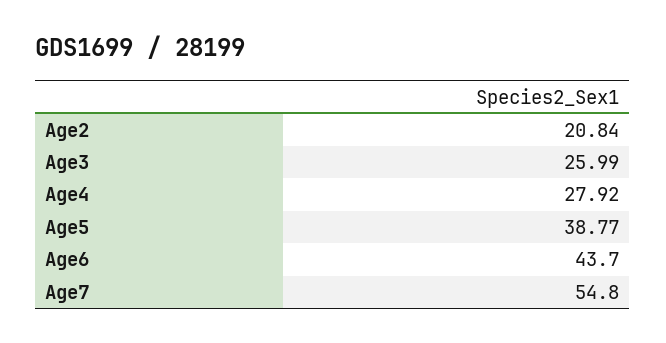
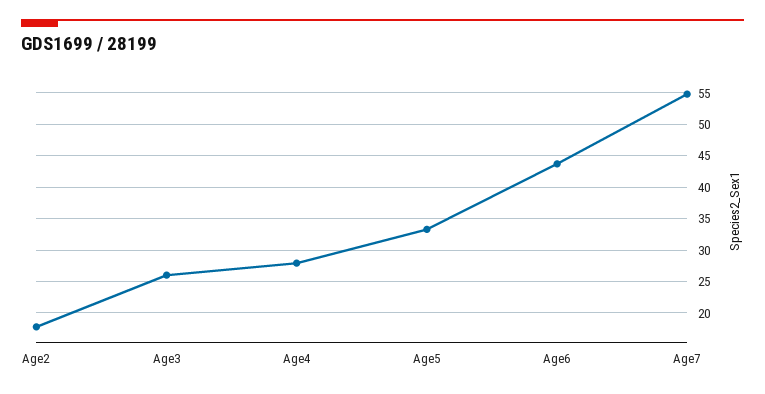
  {
-   "Age2": 20.84,
+   "Age2": 18,
    "Age3": 25.99,
    "Age4": 27.92,
-   "Age5": 38.77,
+   "Age5": 33,
    "Age6": 43.7,
    "Age7": 54.8
  }

